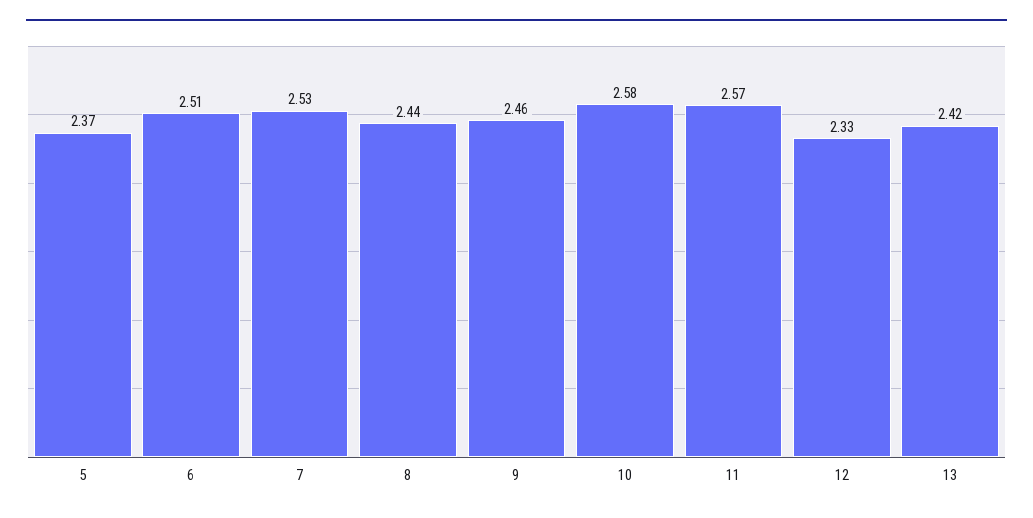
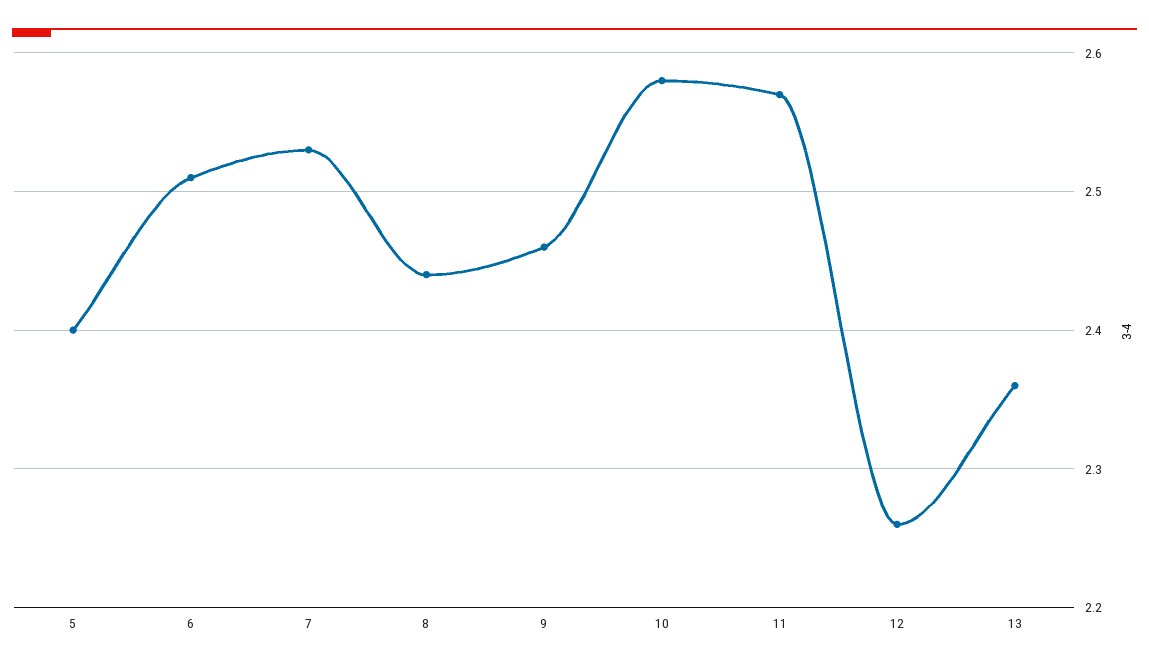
  {
-   "5": 2.37,
+   "5": 2.4,
    "6": 2.51,
    "7": 2.53,
    "8": 2.44,
    "9": 2.46,
    "10": 2.58,
    "11": 2.57,
-   "12": 2.33,
+   "12": 2.26,
-   "13": 2.42
+   "13": 2.36
  }

